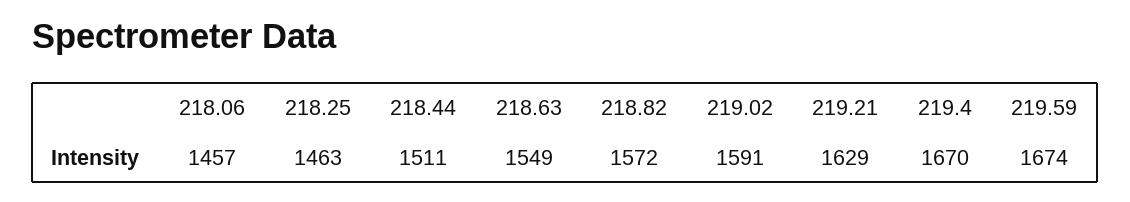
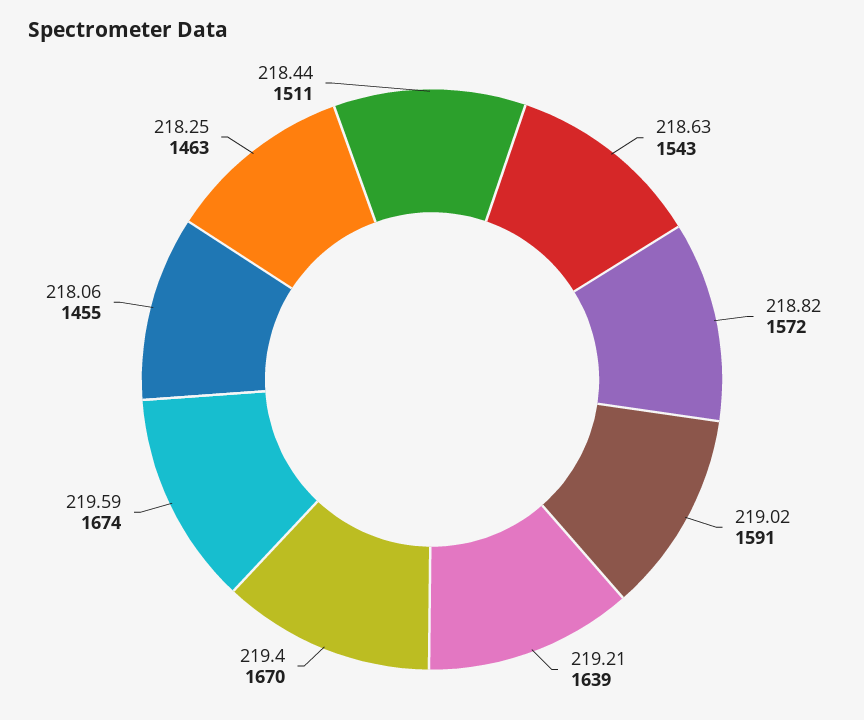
  {
-   "218.06": 1457,
+   "218.06": 1455,
    "218.25": 1463,
    "218.44": 1511,
-   "218.63": 1549,
+   "218.63": 1543,
    "218.82": 1572,
    "219.02": 1591,
-   "219.21": 1629,
+   "219.21": 1639,
    "219.4": 1670,
    "219.59": 1674
  }

